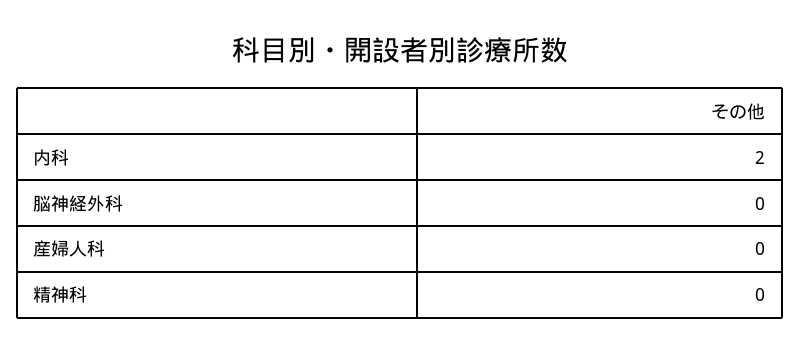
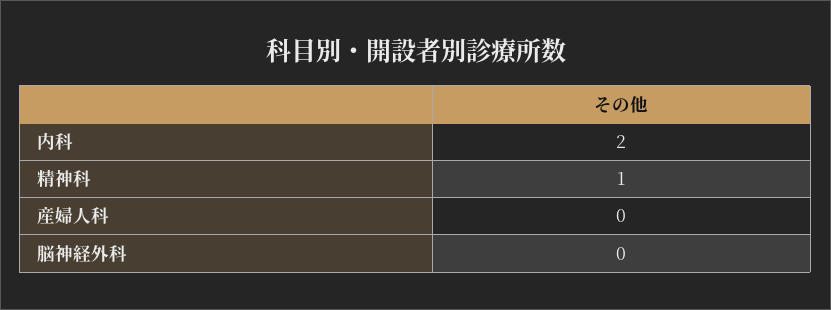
  {
    "内科": 2,
    "脳神経外科": 0,
    "産婦人科": 0,
-   "精神科": 0
+   "精神科": 1
  }

